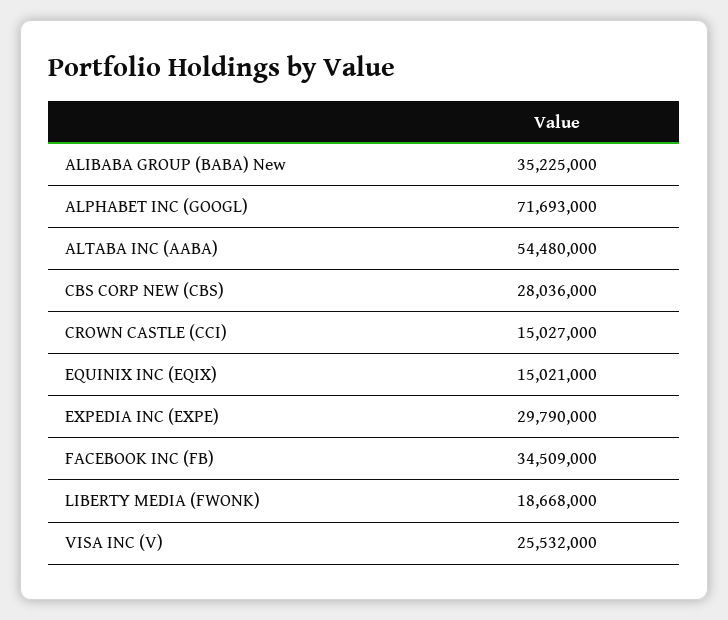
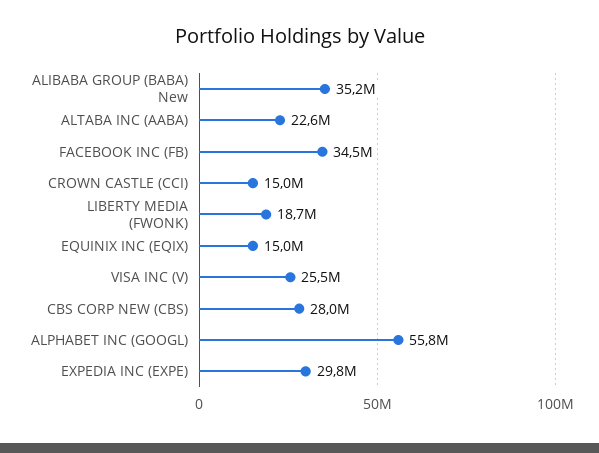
  {
    "ALIBABA GROUP (BABA) New": 35225000,
-   "ALPHABET INC (GOOGL)": 71693000,
+   "ALPHABET INC (GOOGL)": 55800000,
-   "ALTABA INC (AABA)": 54480000,
+   "ALTABA INC (AABA)": 22600000,
    "CBS CORP NEW (CBS)": 28036000,
    "CROWN CASTLE (CCI)": 15027000,
    "EQUINIX INC (EQIX)": 15021000,
    "EXPEDIA INC (EXPE)": 29790000,
    "FACEBOOK INC (FB)": 34509000,
    "LIBERTY MEDIA (FWONK)": 18668000,
    "VISA INC (V)": 25532000
  }

